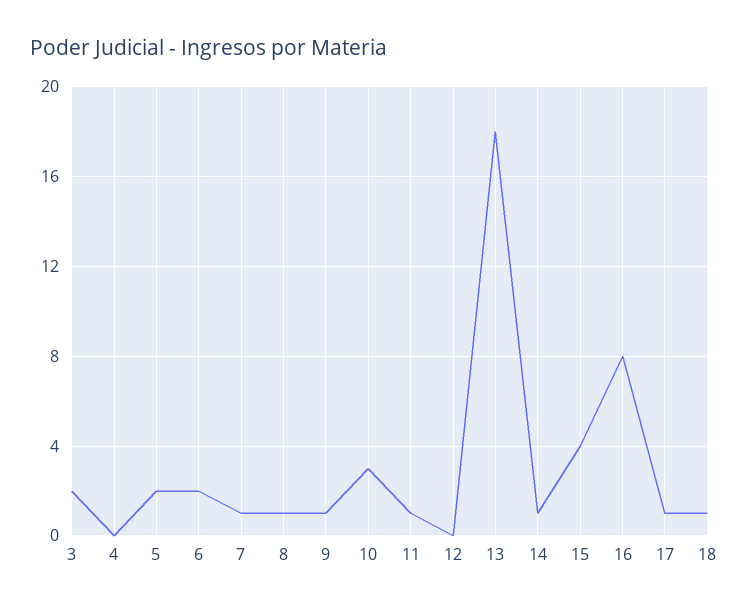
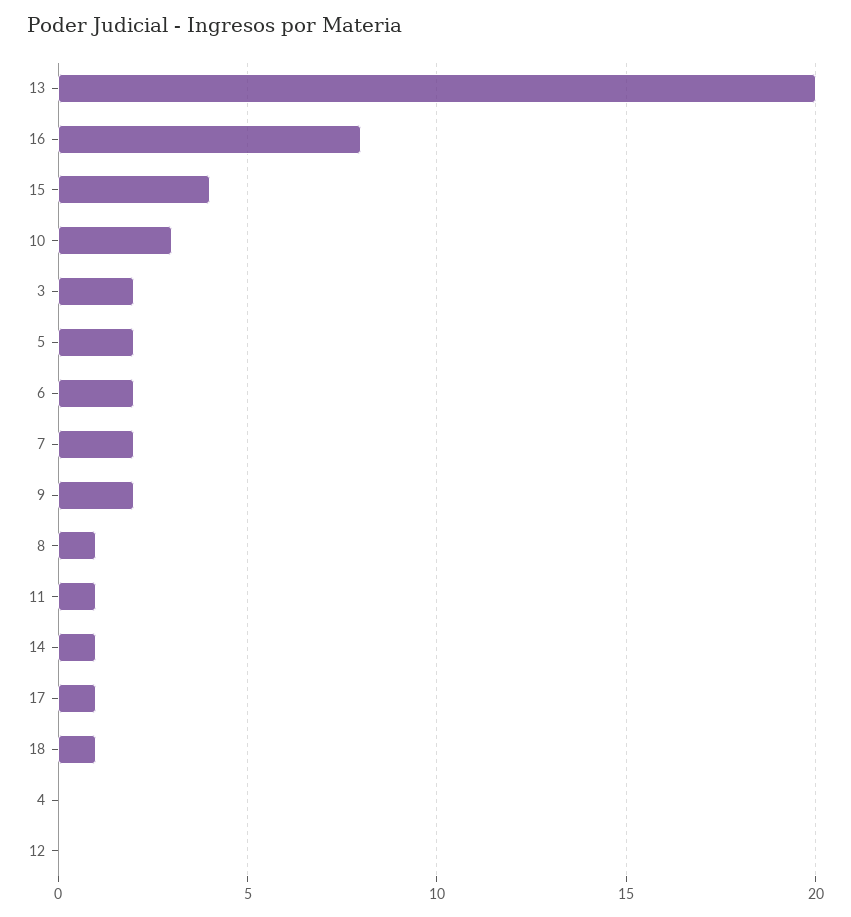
  {
    "3": 2,
    "4": 0,
    "5": 2,
    "6": 2,
-   "7": 1,
+   "7": 2,
    "8": 1,
-   "9": 1,
+   "9": 2,
    "10": 3,
    "11": 1,
    "12": 0,
-   "13": 18,
+   "13": 20,
    "14": 1,
    "15": 4,
    "16": 8,
    "17": 1,
    "18": 1
  }

